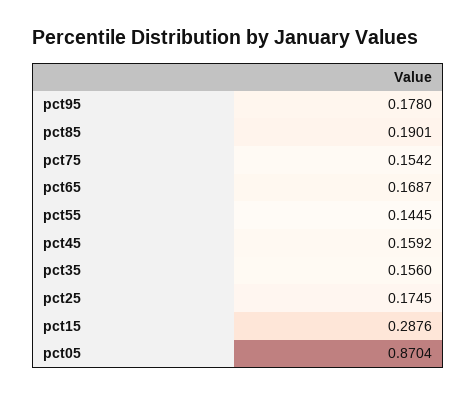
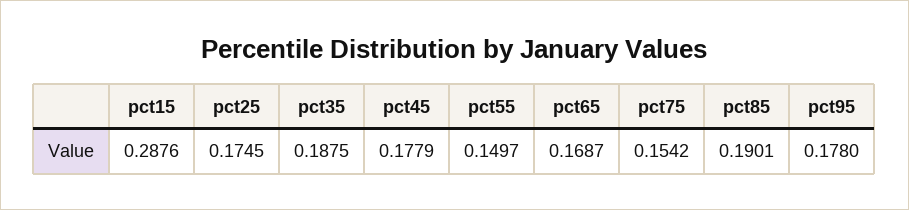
  {
    "pct95": 0.178,
    "pct85": 0.1901,
    "pct75": 0.1542,
    "pct65": 0.1687,
-   "pct55": 0.1445,
+   "pct55": 0.1497,
-   "pct45": 0.1592,
+   "pct45": 0.1779,
-   "pct35": 0.156,
+   "pct35": 0.1875,
    "pct25": 0.1745,
-   "pct15": 0.2876,
+   "pct15": 0.2876
-   "pct05": 0.8704
  }

